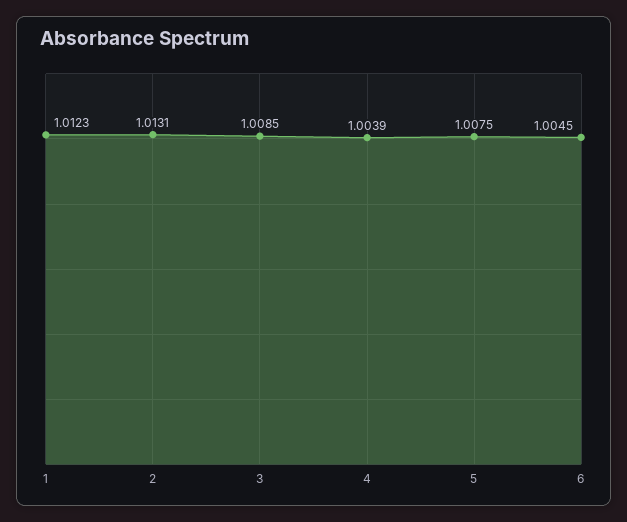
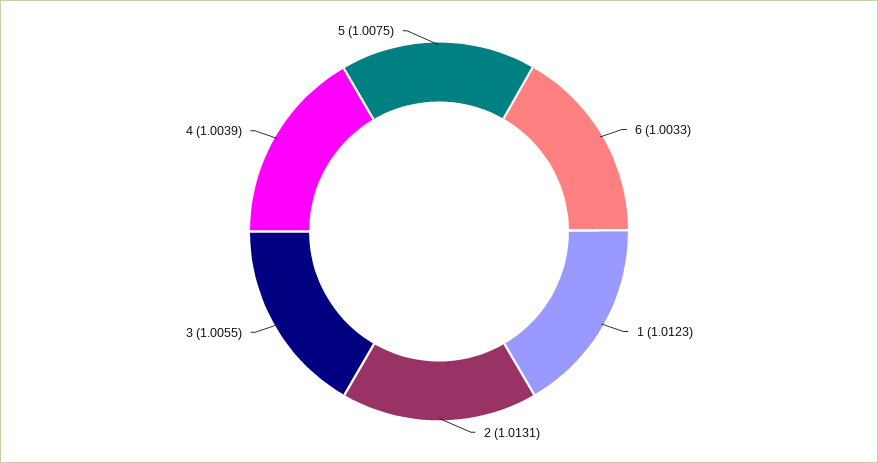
  {
    "1": 1.0123,
    "2": 1.0131,
-   "3": 1.0085,
+   "3": 1.0055,
    "4": 1.0039,
    "5": 1.0075,
-   "6": 1.0045
+   "6": 1.0033
  }

